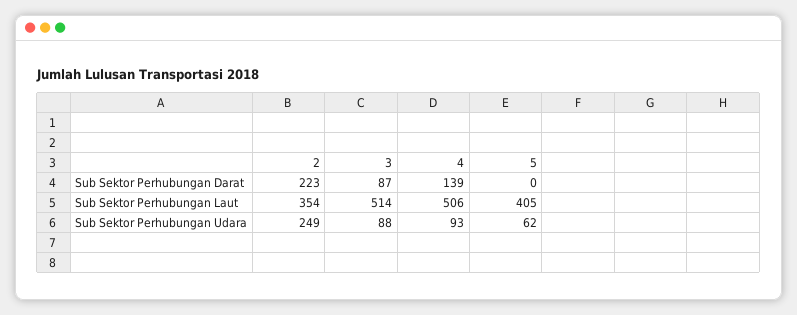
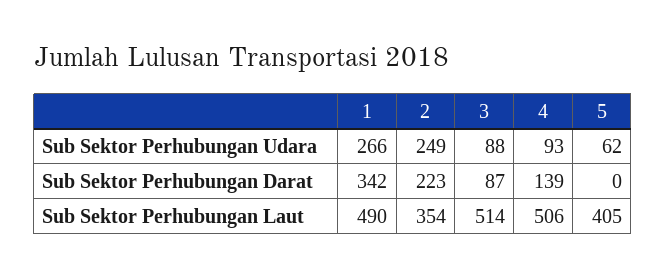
  {
    "2": {
      "Sub Sektor Perhubungan Darat": 223,
      "Sub Sektor Perhubungan Laut": 354,
      "Sub Sektor Perhubungan Udara": 249
    },
    "3": {
      "Sub Sektor Perhubungan Darat": 87,
      "Sub Sektor Perhubungan Laut": 514,
      "Sub Sektor Perhubungan Udara": 88
    },
    "4": {
      "Sub Sektor Perhubungan Darat": 139,
      "Sub Sektor Perhubungan Laut": 506,
      "Sub Sektor Perhubungan Udara": 93
    },
    "5": {
      "Sub Sektor Perhubungan Darat": 0,
      "Sub Sektor Perhubungan Laut": 405,
      "Sub Sektor Perhubungan Udara": 62
-   }
+   },
+   "1": {
+     "Sub Sektor Perhubungan Udara": 266,
+     "Sub Sektor Perhubungan Darat": 342,
+     "Sub Sektor Perhubungan Laut": 490
+   }
  }

